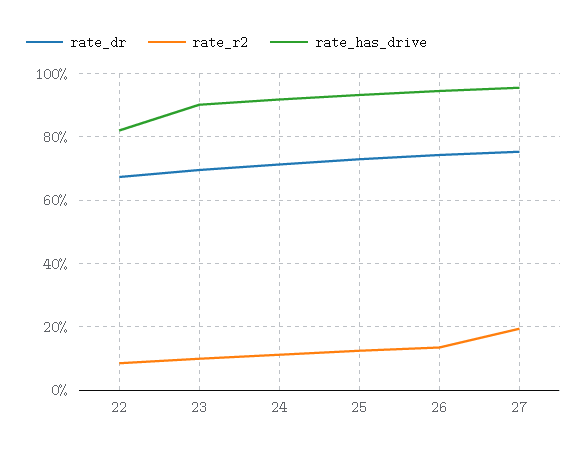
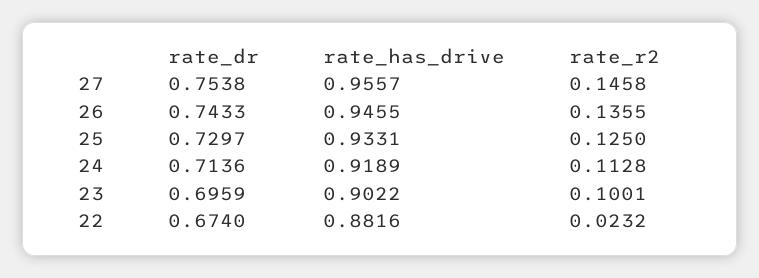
  {
    "rate_dr": {
      "22": 0.674,
      "23": 0.6959,
      "24": 0.7136,
      "25": 0.7297,
      "26": 0.7433,
      "27": 0.7538
    },
    "rate_r2": {
-     "22": 0.08,
+     "22": 0.0232,
      "23": 0.1001,
      "24": 0.1128,
      "25": 0.125,
      "26": 0.1355,
-     "27": 0.2
+     "27": 0.1458
    },
    "rate_has_drive": {
-     "22": 0.82,
+     "22": 0.8816,
      "23": 0.9022,
      "24": 0.9189,
      "25": 0.9331,
      "26": 0.9455,
      "27": 0.9557
    }
  }

